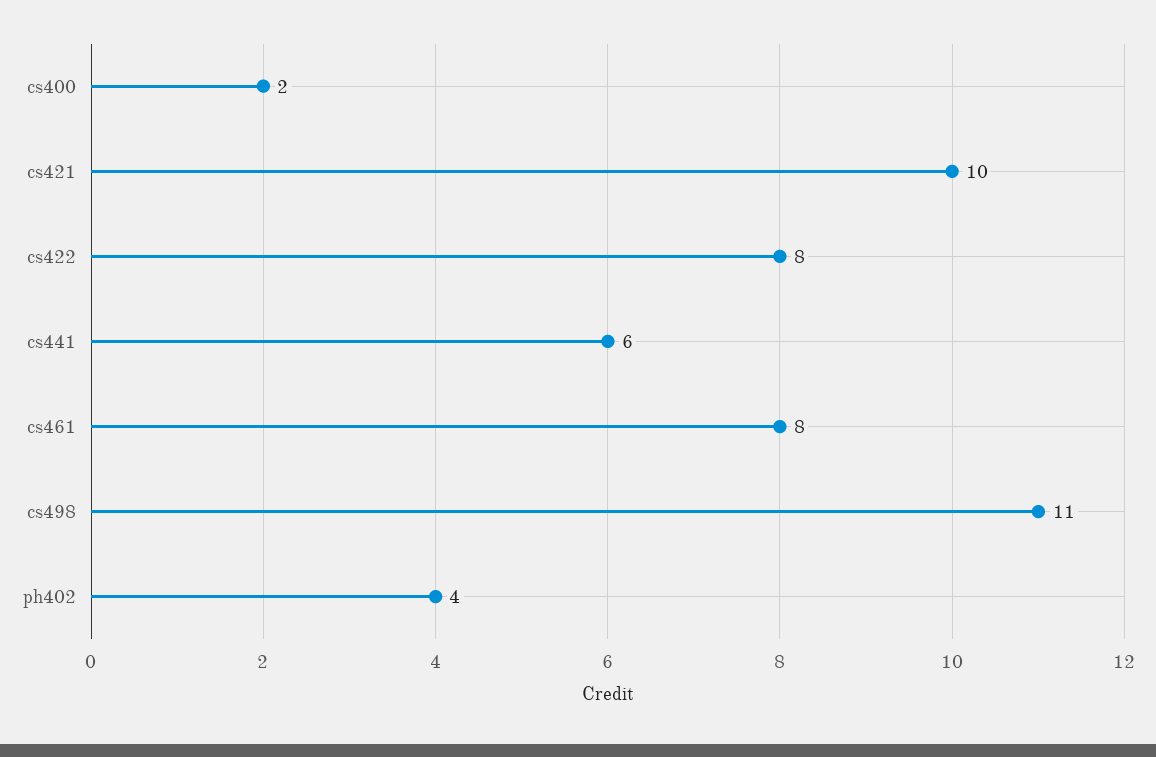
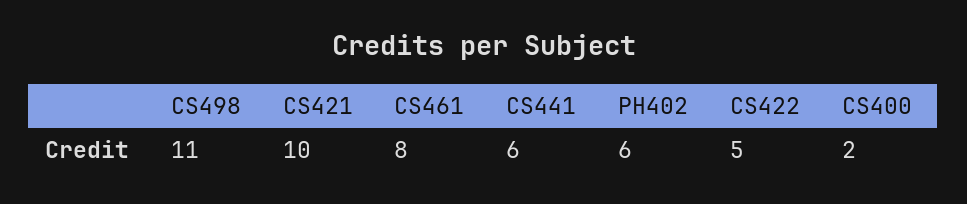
  {
    "cs400": 2,
    "cs421": 10,
-   "cs422": 8,
+   "cs422": 5,
    "cs441": 6,
    "cs461": 8,
    "cs498": 11,
-   "ph402": 4
+   "ph402": 6
  }

